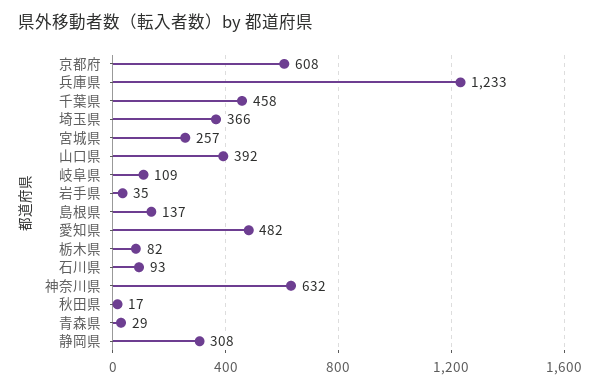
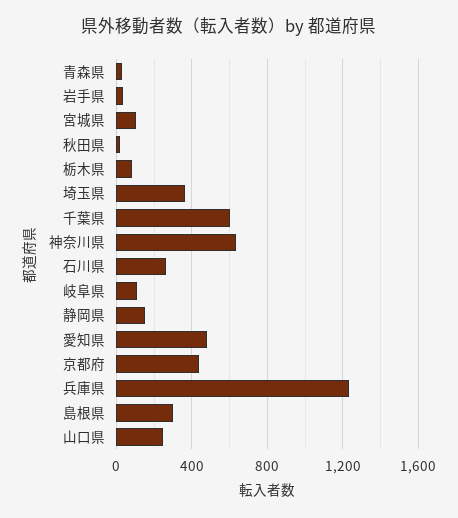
  {
-   "京都府": 608,
+   "京都府": 450,
    "兵庫県": 1233,
-   "千葉県": 458,
+   "千葉県": 600,
    "埼玉県": 366,
-   "宮城県": 257,
+   "宮城県": 100,
-   "山口県": 392,
+   "山口県": 250,
    "岐阜県": 109,
    "岩手県": 35,
-   "島根県": 137,
+   "島根県": 300,
    "愛知県": 482,
    "栃木県": 82,
-   "石川県": 93,
+   "石川県": 250,
    "神奈川県": 632,
    "秋田県": 17,
    "青森県": 29,
-   "静岡県": 308
+   "静岡県": 150
  }

